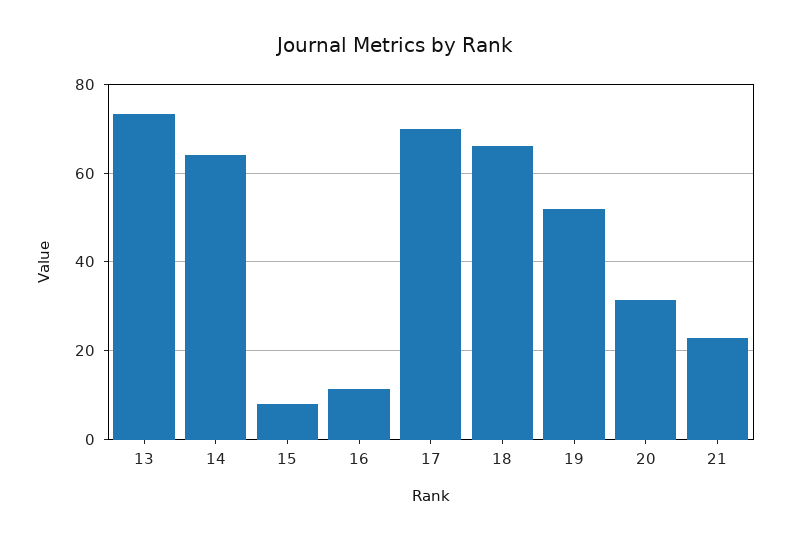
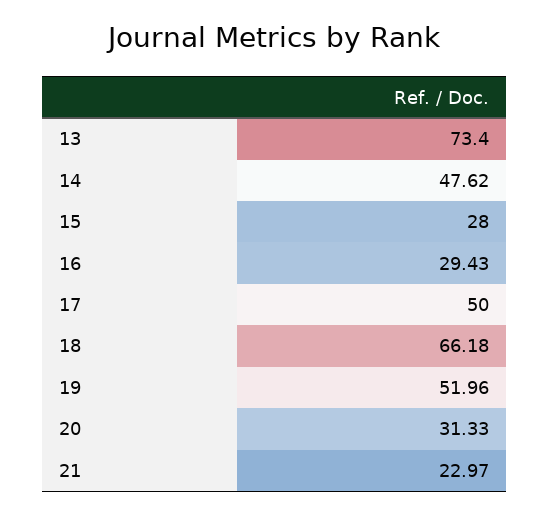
  {
    "13": 73.4,
-   "14": 64,
+   "14": 47.62,
-   "15": 8,
+   "15": 28,
-   "16": 12,
+   "16": 29.43,
-   "17": 70,
+   "17": 50,
    "18": 66.18,
    "19": 51.96,
    "20": 31.33,
    "21": 22.97
  }

